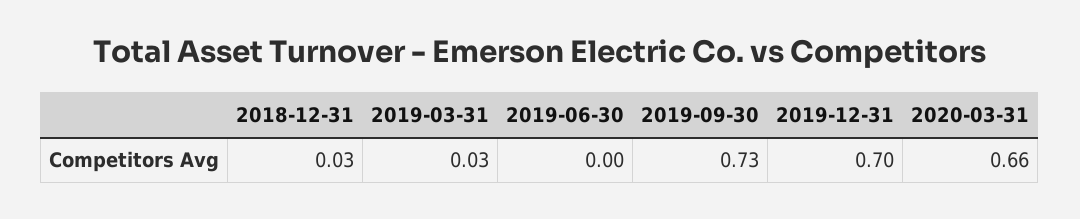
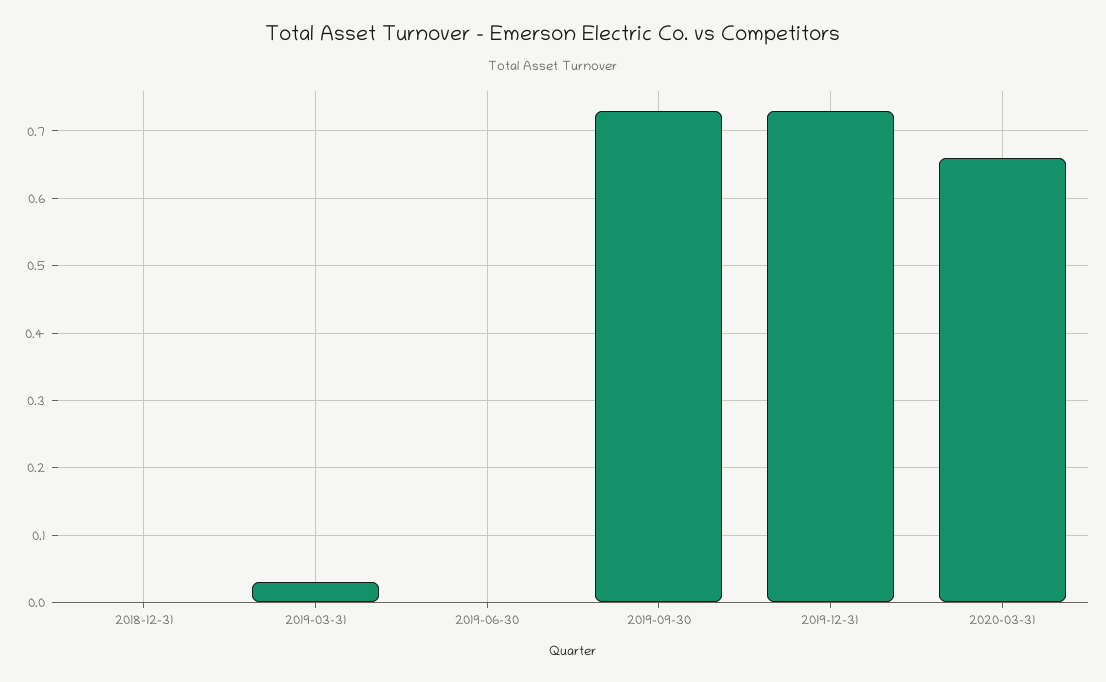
  {
-   "2018-12-31": 0.03,
+   "2018-12-31": 0,
    "2019-03-31": 0.03,
    "2019-06-30": 0,
    "2019-09-30": 0.73,
-   "2019-12-31": 0.7,
+   "2019-12-31": 0.73,
    "2020-03-31": 0.66
  }

